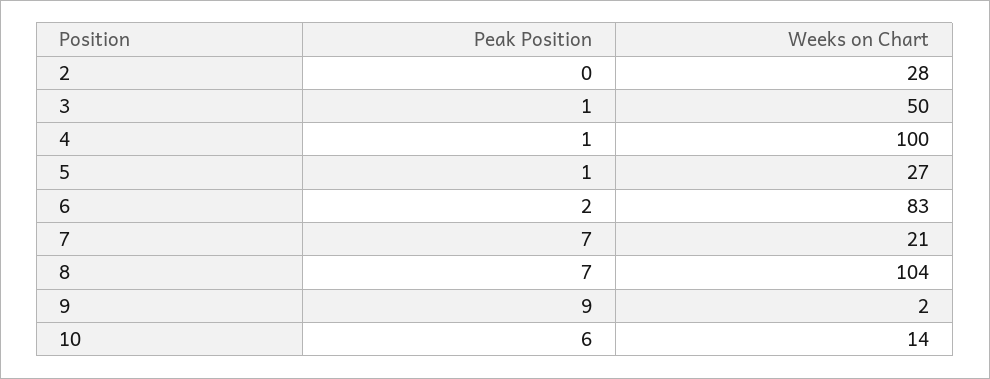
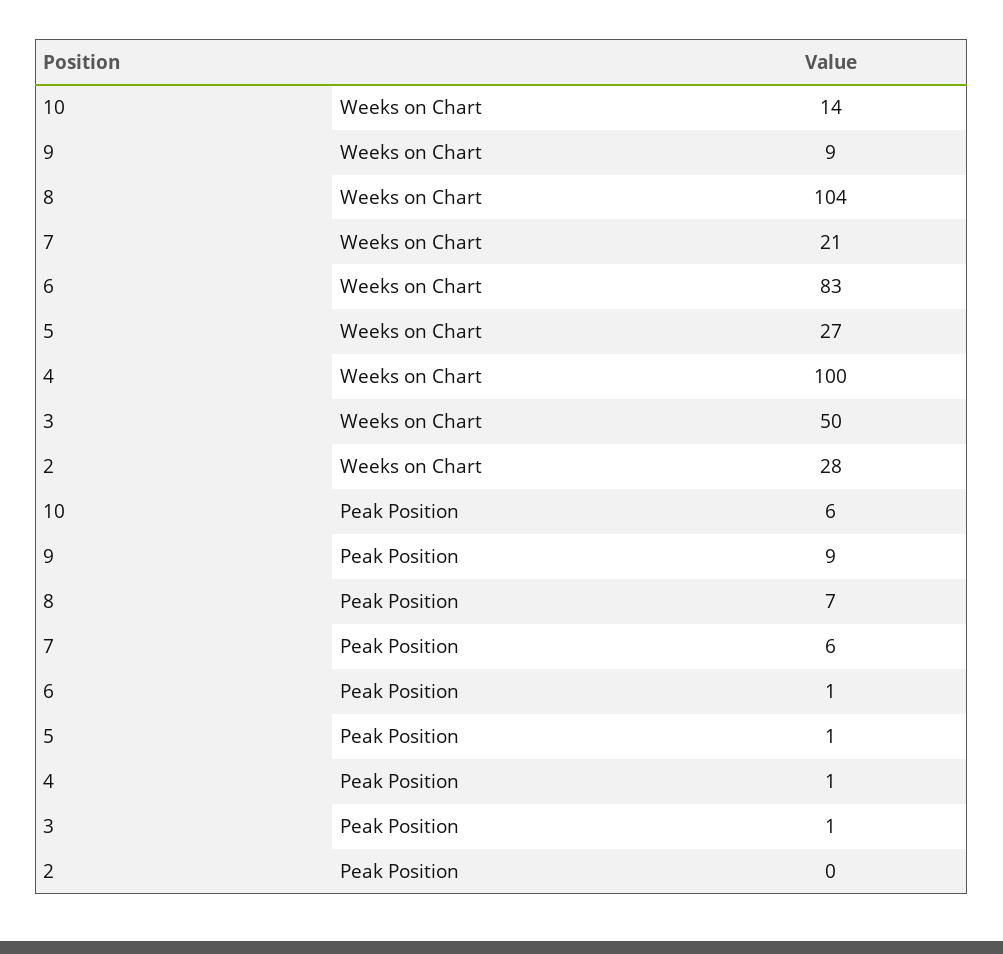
  {
    "Peak Position": {
      "2": 0,
      "3": 1,
      "4": 1,
      "5": 1,
-     "6": 2,
+     "6": 1,
-     "7": 7,
+     "7": 6,
      "8": 7,
      "9": 9,
      "10": 6
    },
    "Weeks on Chart": {
      "2": 28,
      "3": 50,
      "4": 100,
      "5": 27,
      "6": 83,
      "7": 21,
      "8": 104,
-     "9": 2,
+     "9": 9,
      "10": 14
    }
  }

